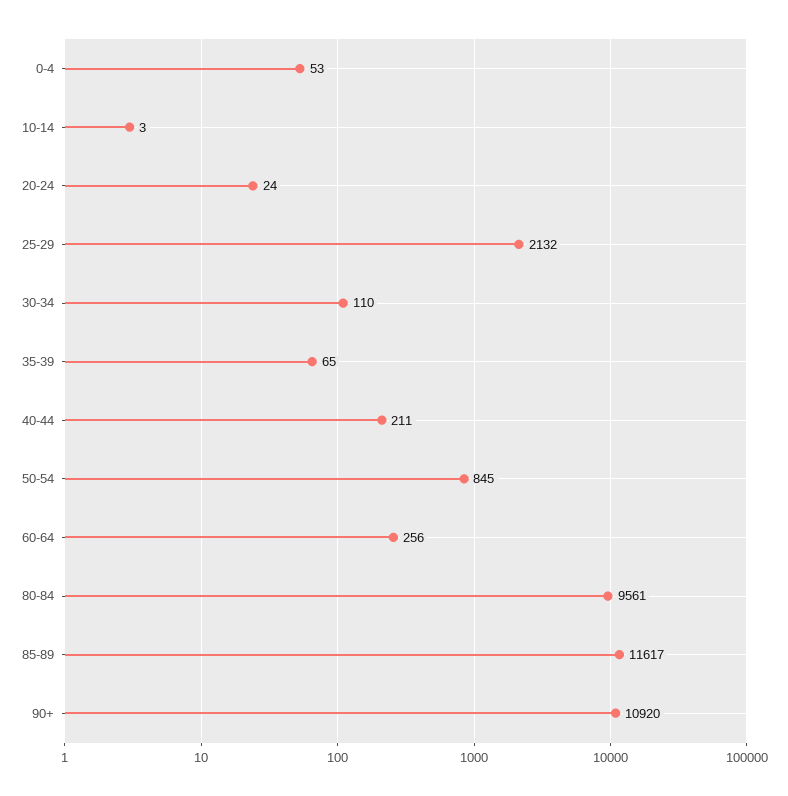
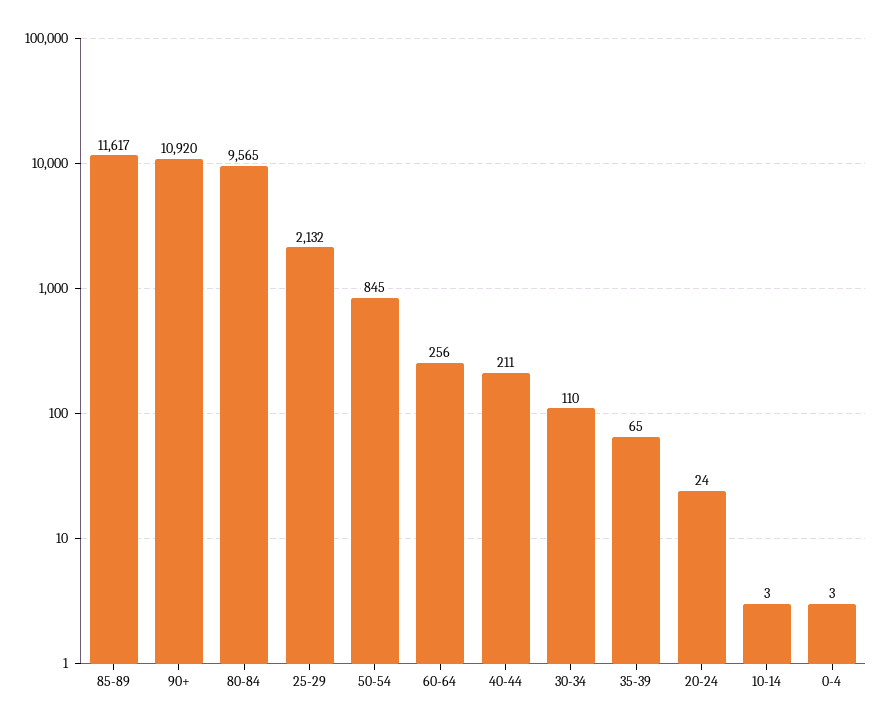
  {
-   "0-4": 53,
+   "0-4": 3,
    "10-14": 3,
    "20-24": 24,
    "25-29": 2132,
    "30-34": 110,
    "35-39": 65,
    "40-44": 211,
    "50-54": 845,
    "60-64": 256,
-   "80-84": 9561,
+   "80-84": 9565,
    "85-89": 11617,
    "90+": 10920
  }

